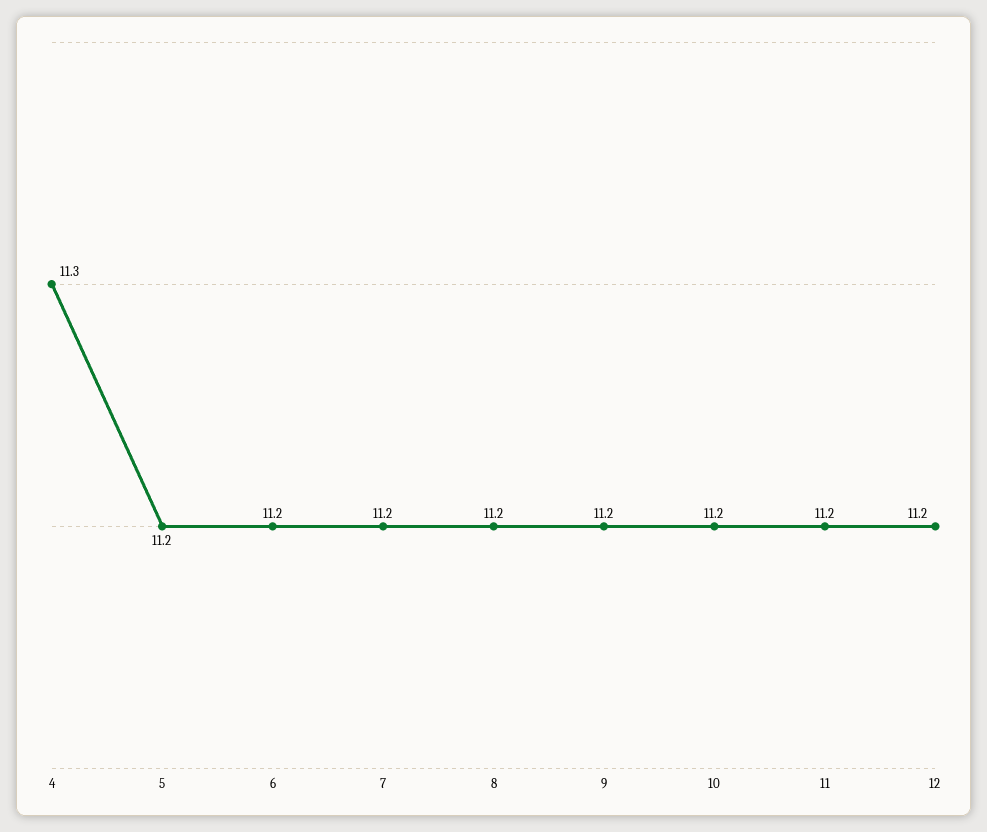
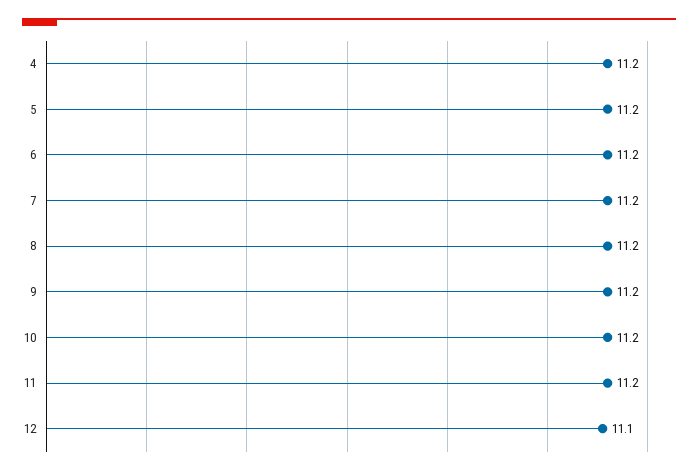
  {
-   "4": 11.3,
+   "4": 11.2,
    "5": 11.2,
    "6": 11.2,
    "7": 11.2,
    "8": 11.2,
    "9": 11.2,
    "10": 11.2,
    "11": 11.2,
-   "12": 11.2
+   "12": 11.1
  }

